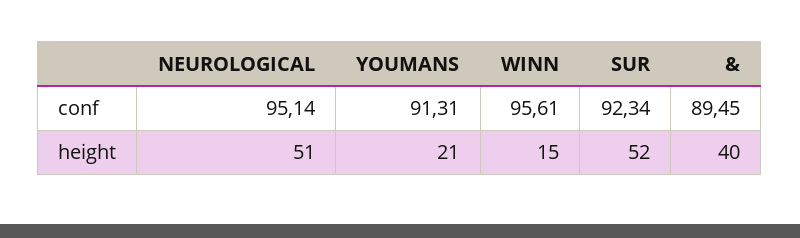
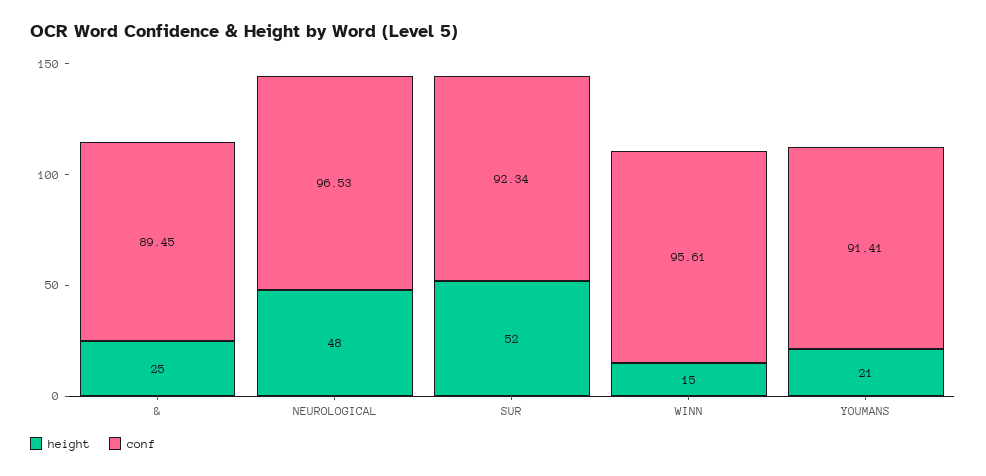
  {
    "conf": {
-     "NEUROLOGICAL": 95.14,
+     "NEUROLOGICAL": 96.53,
-     "YOUMANS": 91.31,
+     "YOUMANS": 91.41,
      "WINN": 95.61,
      "SUR": 92.34,
      "&": 89.45
    },
    "height": {
-     "NEUROLOGICAL": 51,
+     "NEUROLOGICAL": 48,
      "YOUMANS": 21,
      "WINN": 15,
      "SUR": 52,
-     "&": 40
+     "&": 25
    }
  }

